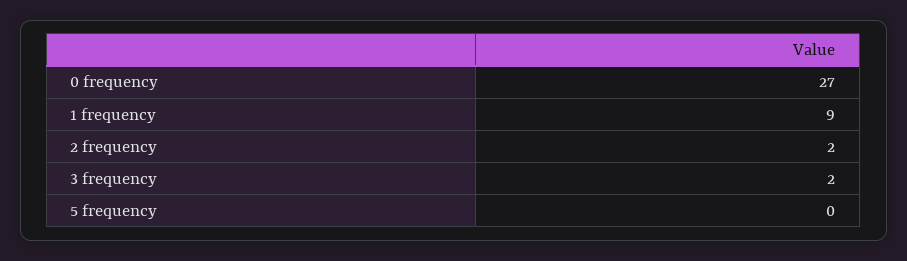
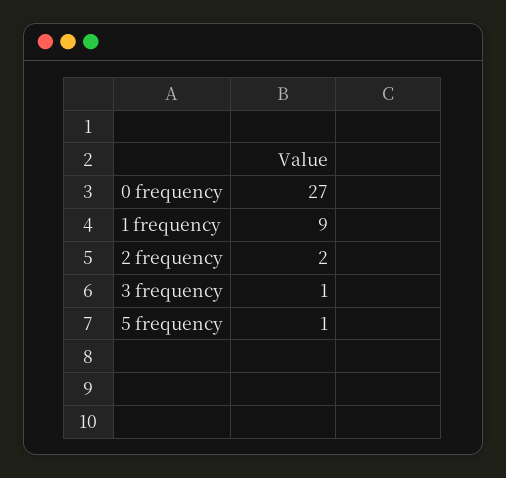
  {
    "0 frequency": 27,
    "1 frequency": 9,
    "2 frequency": 2,
-   "3 frequency": 2,
+   "3 frequency": 1,
-   "5 frequency": 0
+   "5 frequency": 1
  }

